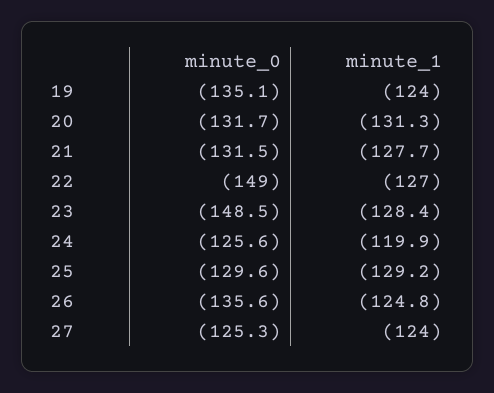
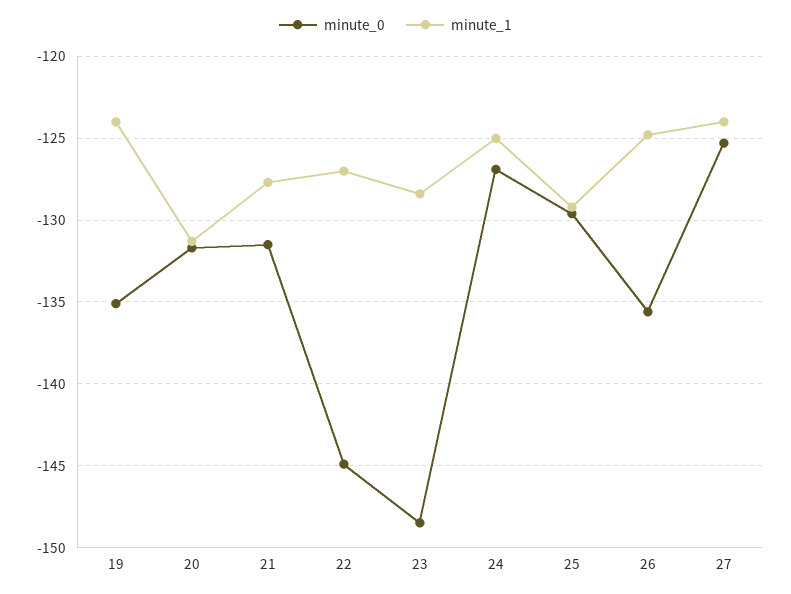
  {
    "minute_0": {
      "19": -135.1,
      "20": -131.7,
      "21": -131.5,
-     "22": -149,
+     "22": -145,
      "23": -148.5,
-     "24": -125.6,
+     "24": -127,
      "25": -129.6,
      "26": -135.6,
      "27": -125.3
    },
    "minute_1": {
      "19": -124,
      "20": -131.3,
      "21": -127.7,
      "22": -127,
      "23": -128.4,
-     "24": -119.9,
+     "24": -125,
      "25": -129.2,
      "26": -124.8,
      "27": -124
    }
  }

